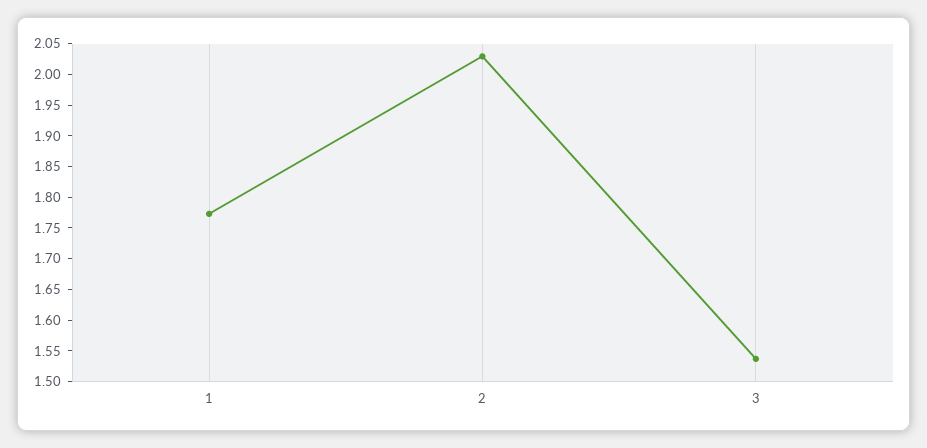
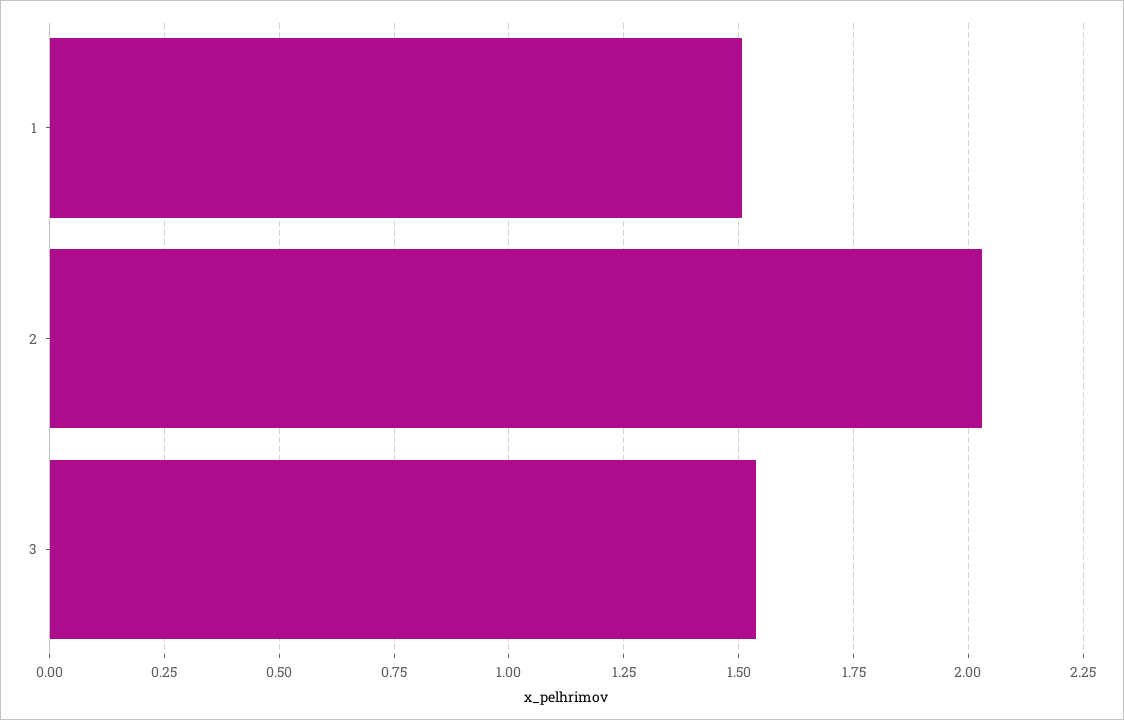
  {
-   "1": 1.775,
+   "1": 1.5,
    "2": 2.025,
    "3": 1.525
  }

